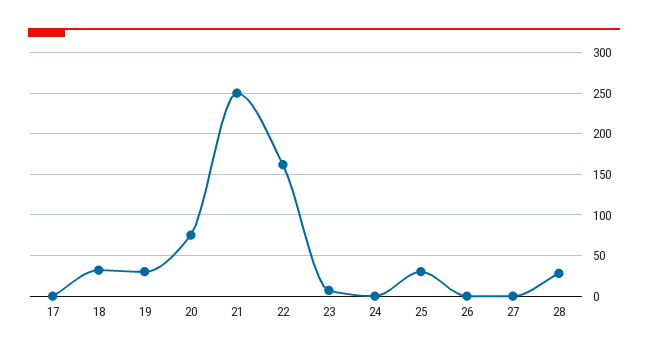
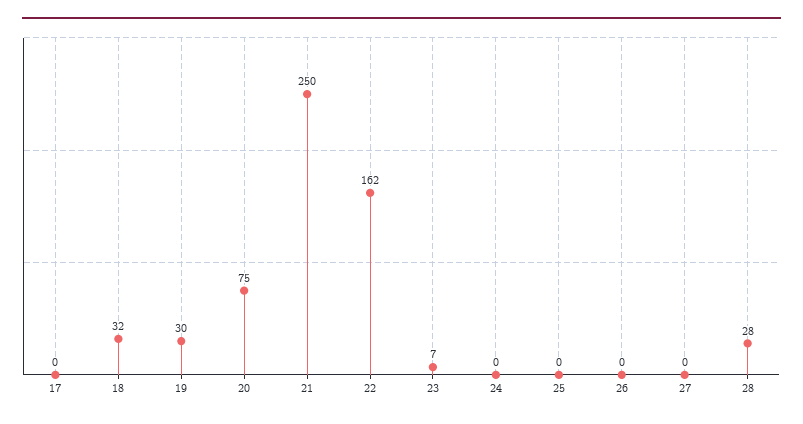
  {
    "17": 0,
    "18": 32,
    "19": 30,
    "20": 75,
    "21": 250,
    "22": 162,
    "23": 7,
    "24": 0,
-   "25": 30,
+   "25": 0,
    "26": 0,
    "27": 0,
    "28": 28
  }

